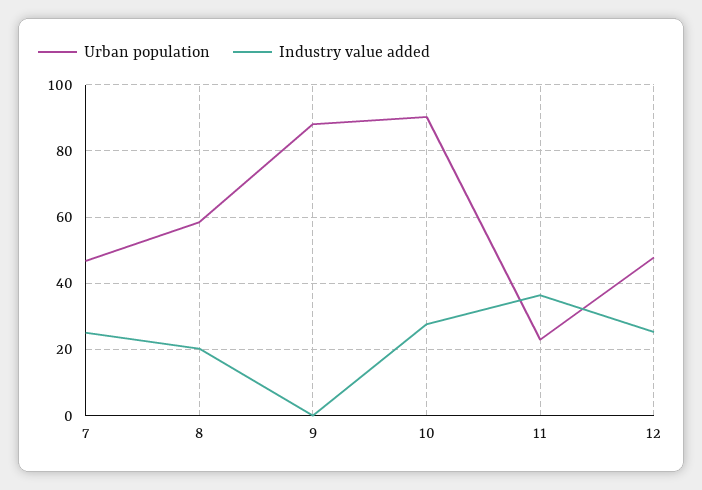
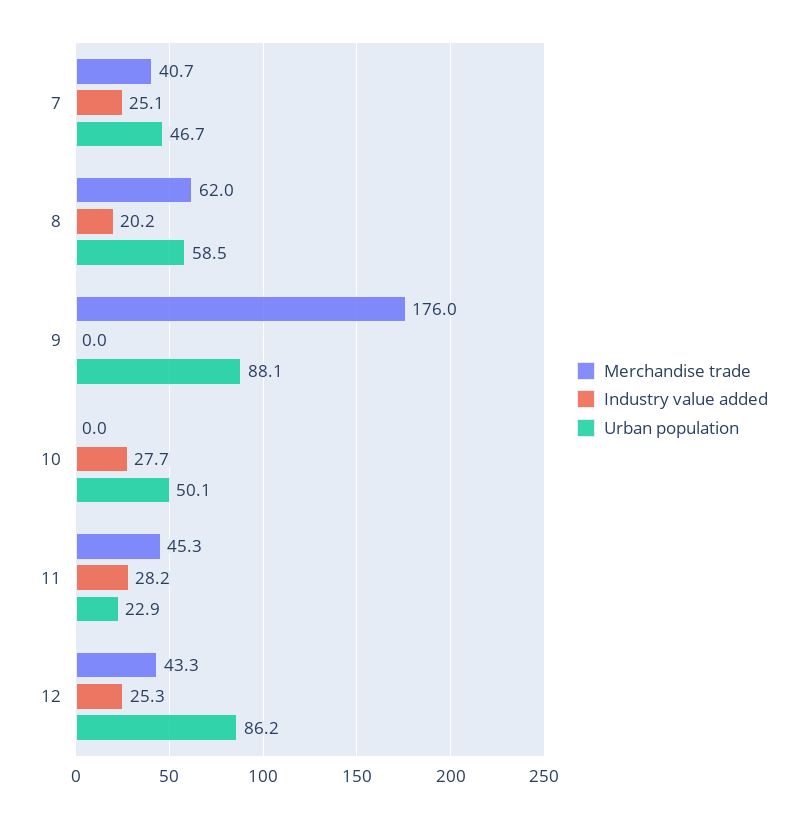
  {
    "Urban population": {
      "7": 46.7,
      "8": 58.5,
      "9": 88.1,
-     "10": 90,
+     "10": 50.1,
      "11": 22.9,
-     "12": 48
+     "12": 86.2
    },
    "Industry value added": {
      "7": 25.1,
      "8": 20.2,
      "9": 0,
      "10": 27.7,
-     "11": 36,
+     "11": 28.2,
      "12": 25.3
-   }
+   },
+   "Merchandise trade": {
+     "7": 40.7,
+     "8": 62,
+     "9": 176,
+     "10": 0,
+     "11": 45.3,
+     "12": 43.3
+   }
  }

